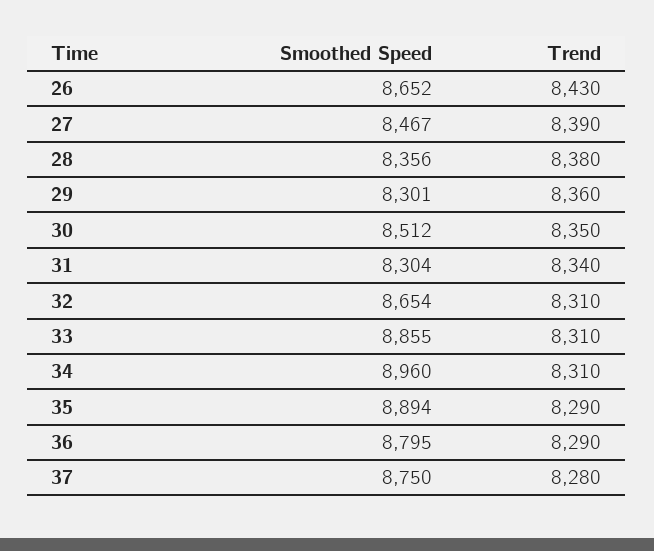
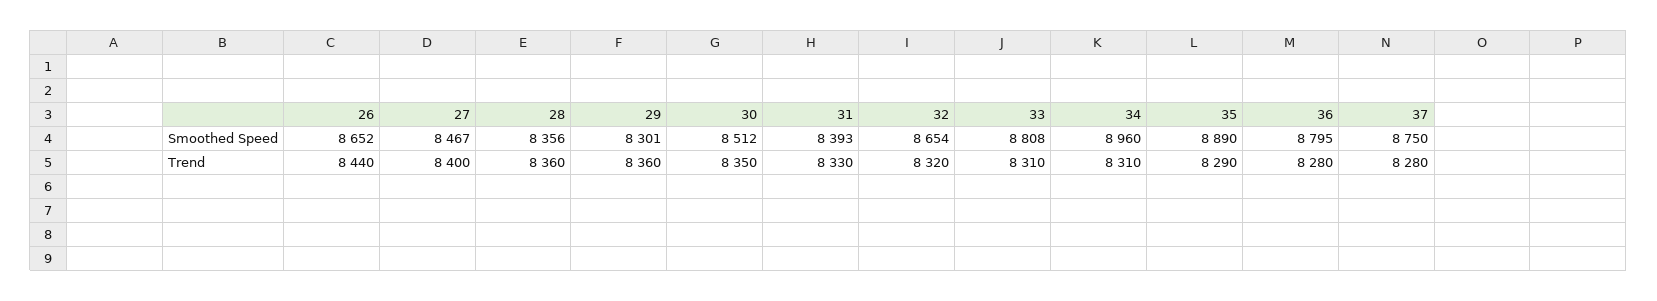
  {
    "Smoothed Speed": {
      "26": 8652,
      "27": 8467,
      "28": 8356,
      "29": 8301,
      "30": 8512,
-     "31": 8304,
+     "31": 8393,
      "32": 8654,
-     "33": 8855,
+     "33": 8808,
      "34": 8960,
-     "35": 8894,
+     "35": 8890,
      "36": 8795,
      "37": 8750
    },
    "Trend": {
-     "26": 8430,
+     "26": 8440,
-     "27": 8390,
+     "27": 8400,
-     "28": 8380,
+     "28": 8360,
      "29": 8360,
      "30": 8350,
-     "31": 8340,
+     "31": 8330,
-     "32": 8310,
+     "32": 8320,
      "33": 8310,
      "34": 8310,
      "35": 8290,
-     "36": 8290,
+     "36": 8280,
      "37": 8280
    }
  }

